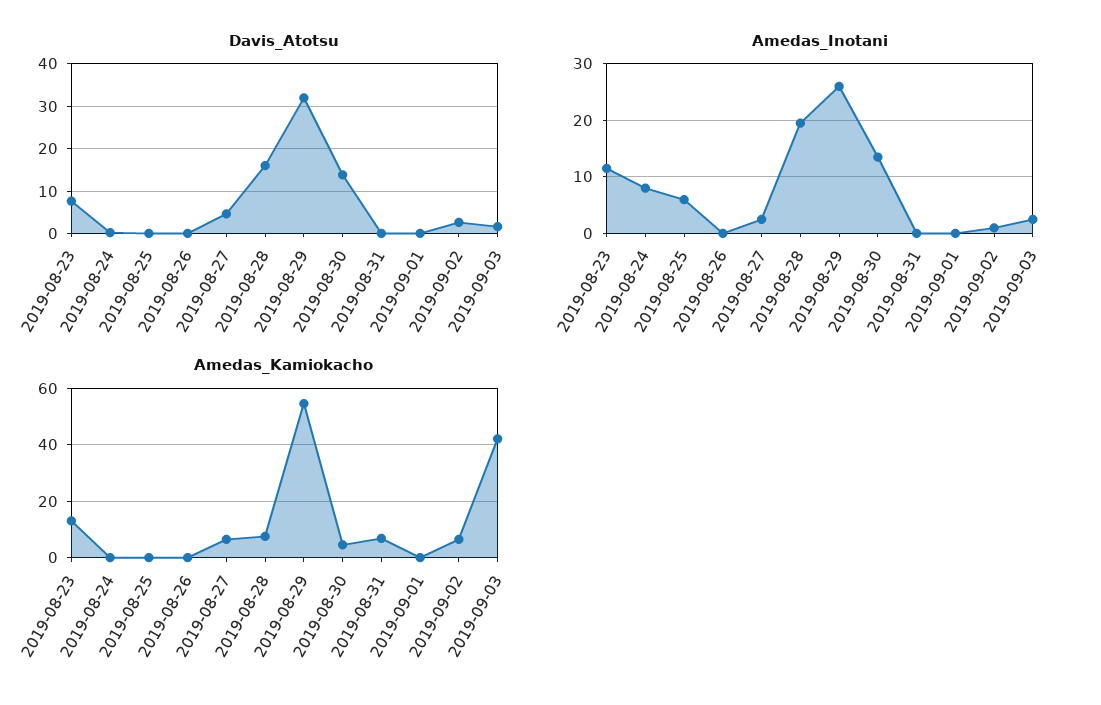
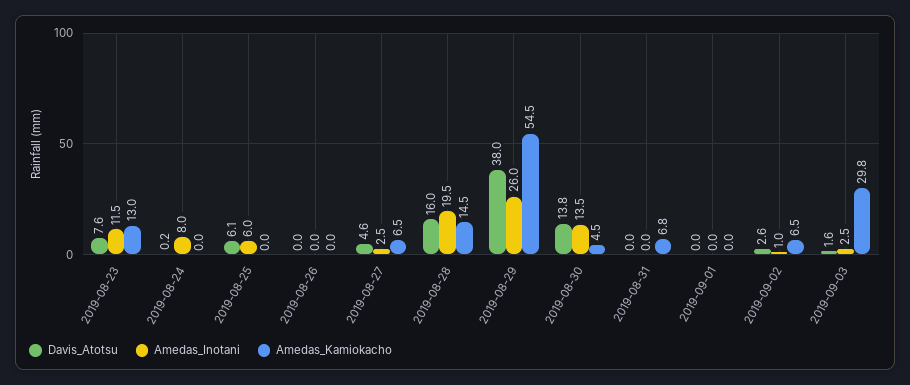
  {
    "Davis_Atotsu": {
      "2019-08-23": 7.6,
      "2019-08-24": 0.2,
-     "2019-08-25": 0,
+     "2019-08-25": 6.1,
      "2019-08-26": 0,
      "2019-08-27": 4.6,
      "2019-08-28": 16,
-     "2019-08-29": 32,
+     "2019-08-29": 38,
      "2019-08-30": 13.8,
      "2019-08-31": 0,
      "2019-09-01": 0,
      "2019-09-02": 2.6,
      "2019-09-03": 1.6
    },
    "Amedas_Inotani": {
      "2019-08-23": 11.5,
      "2019-08-24": 8,
      "2019-08-25": 6,
      "2019-08-26": 0,
      "2019-08-27": 2.5,
      "2019-08-28": 19.5,
      "2019-08-29": 26,
      "2019-08-30": 13.5,
      "2019-08-31": 0,
      "2019-09-01": 0,
      "2019-09-02": 1,
      "2019-09-03": 2.5
    },
    "Amedas_Kamiokacho": {
      "2019-08-23": 13,
      "2019-08-24": 0,
      "2019-08-25": 0,
      "2019-08-26": 0,
      "2019-08-27": 6.5,
-     "2019-08-28": 7.5,
+     "2019-08-28": 14.5,
      "2019-08-29": 54.5,
      "2019-08-30": 4.5,
      "2019-08-31": 6.8,
      "2019-09-01": 0,
      "2019-09-02": 6.5,
-     "2019-09-03": 42.5
+     "2019-09-03": 29.8
    }
  }

